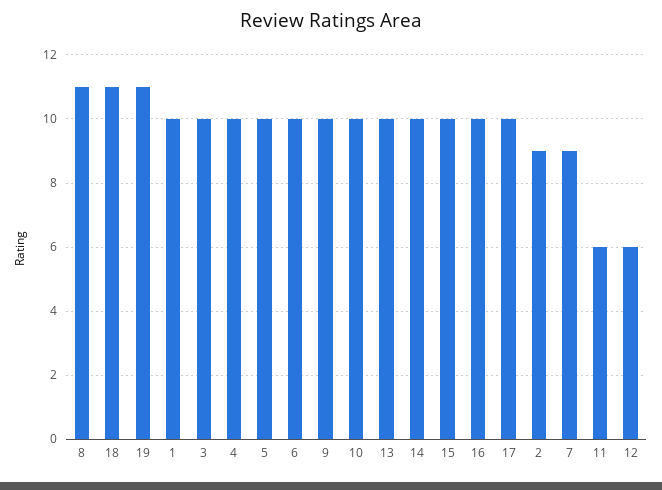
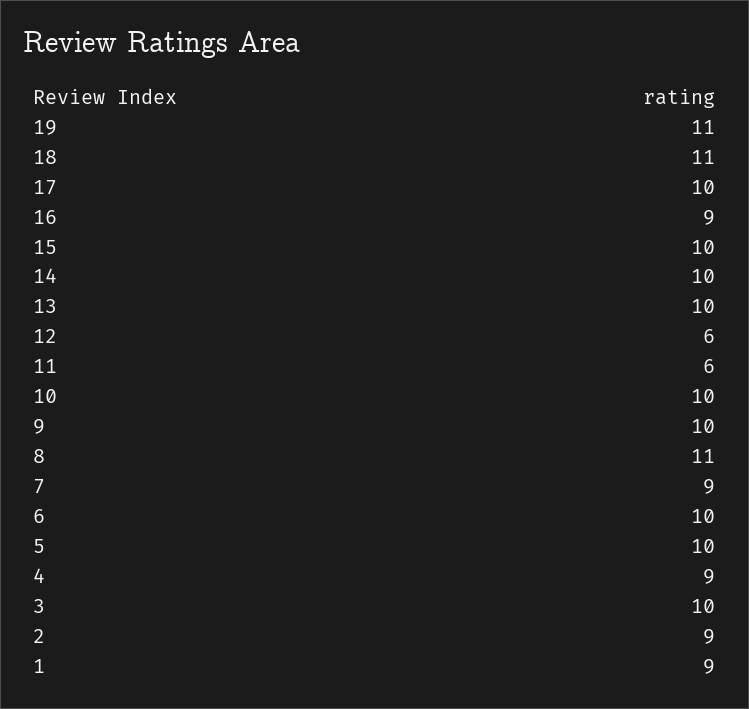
  {
    "8": 11,
    "18": 11,
    "19": 11,
-   "1": 10,
+   "1": 9,
    "3": 10,
-   "4": 10,
+   "4": 9,
    "5": 10,
    "6": 10,
    "9": 10,
    "10": 10,
    "13": 10,
    "14": 10,
    "15": 10,
-   "16": 10,
+   "16": 9,
    "17": 10,
    "2": 9,
    "7": 9,
    "11": 6,
    "12": 6
  }

